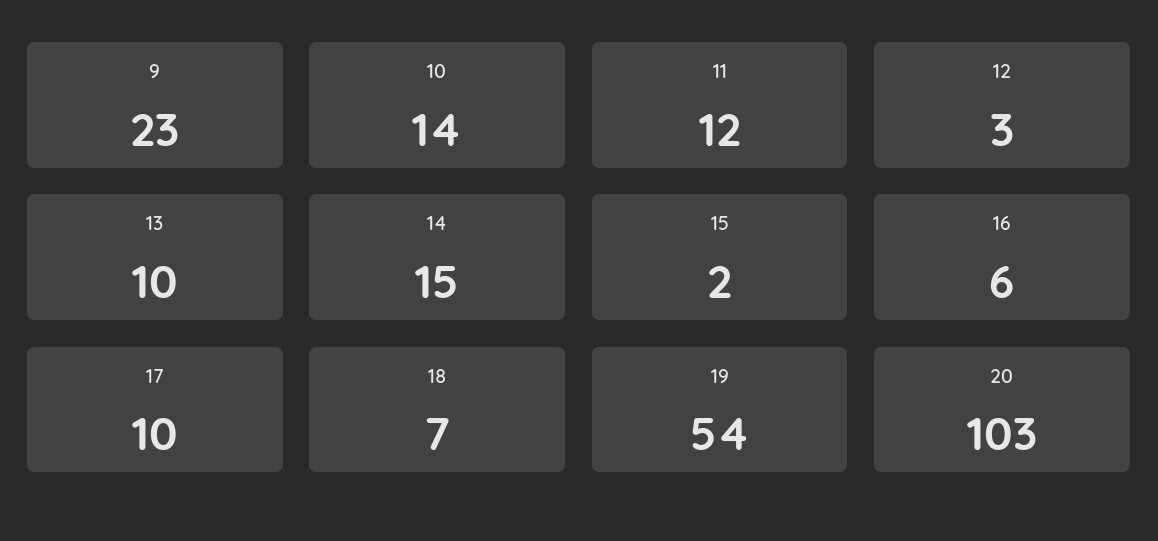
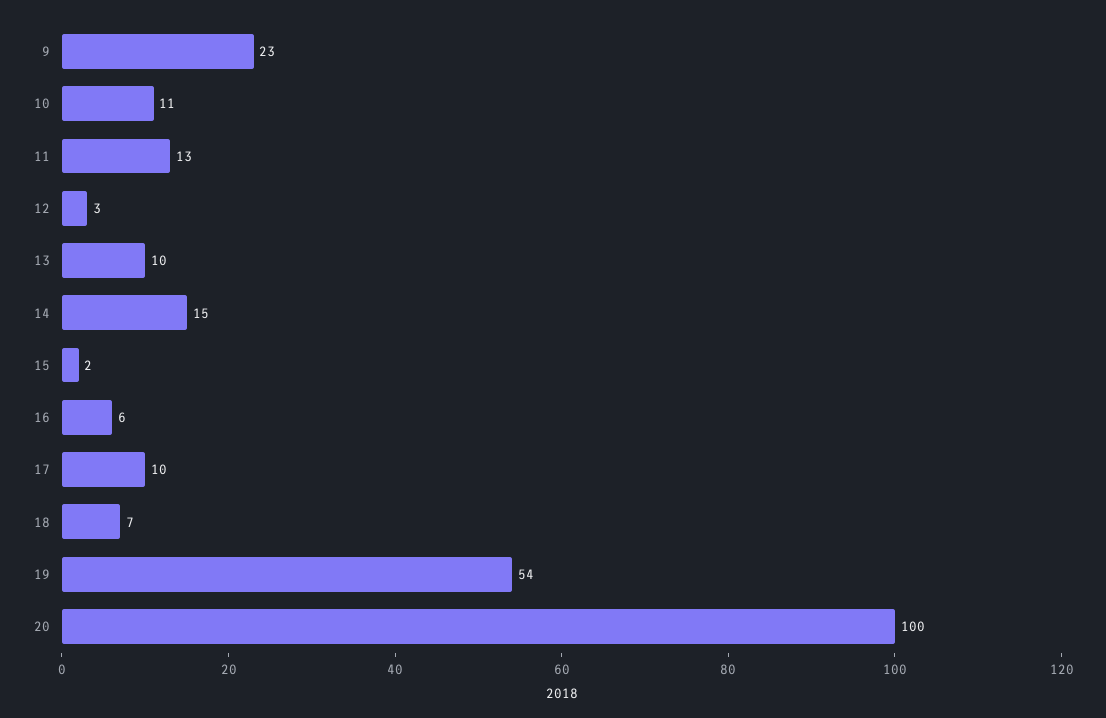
  {
    "9": 23,
-   "10": 14,
+   "10": 11,
-   "11": 12,
+   "11": 13,
    "12": 3,
    "13": 10,
    "14": 15,
    "15": 2,
    "16": 6,
    "17": 10,
    "18": 7,
    "19": 54,
-   "20": 103
+   "20": 100
  }

